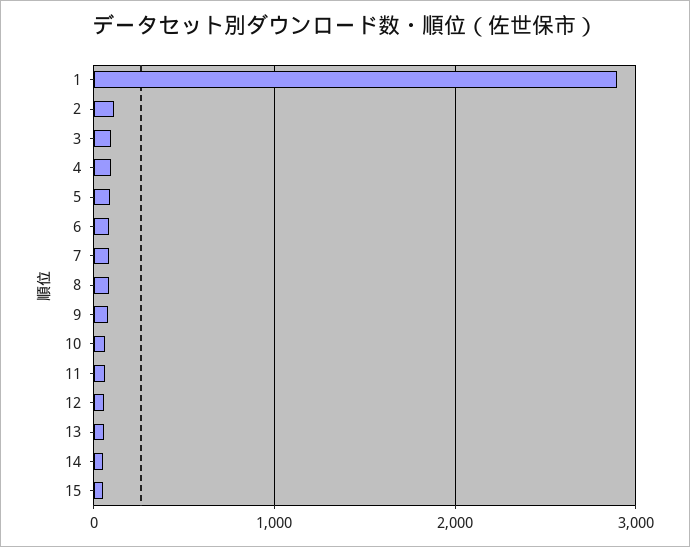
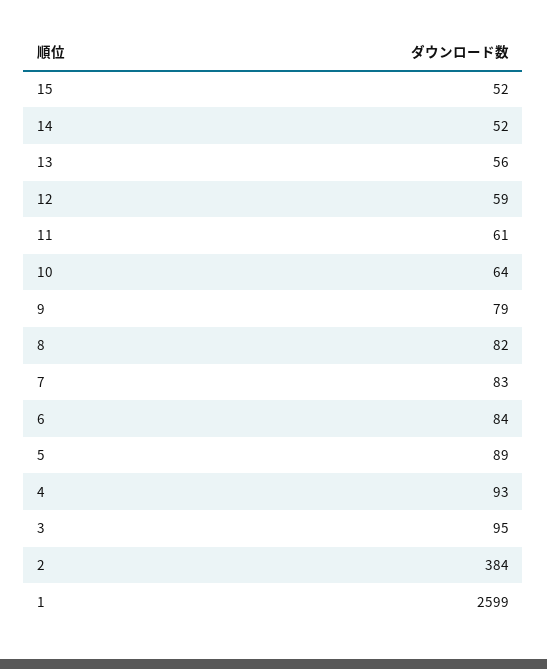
  {
-   "1": 2900,
+   "1": 2599,
-   "2": 100,
+   "2": 384,
    "3": 95,
    "4": 93,
    "5": 89,
    "6": 84,
    "7": 83,
    "8": 82,
    "9": 79,
    "10": 64,
    "11": 61,
    "12": 59,
    "13": 56,
    "14": 52,
    "15": 52
  }

